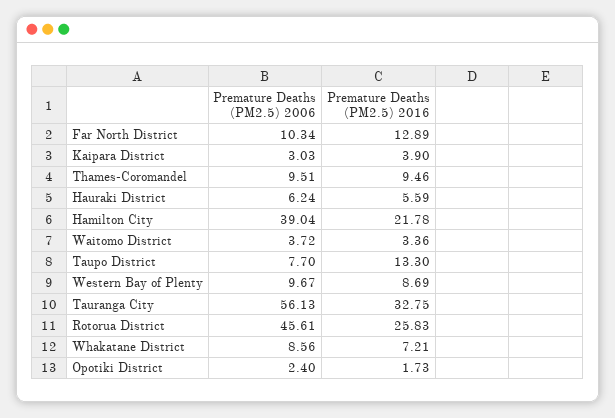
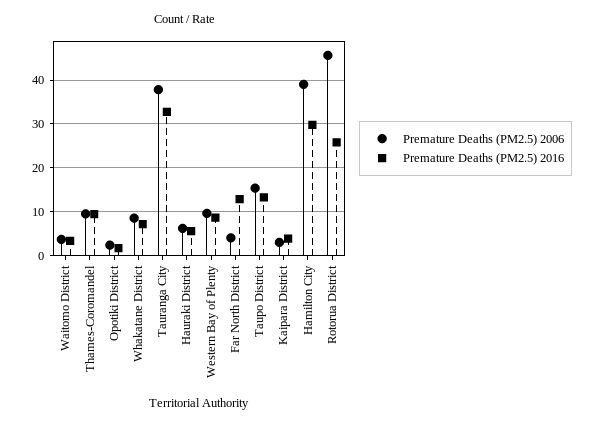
  {
    "Premature Deaths (PM2.5) 2006": {
-     "Far North District": 10.34,
+     "Far North District": 4,
      "Kaipara District": 3.03,
      "Thames-Coromandel": 9.51,
      "Hauraki District": 6.24,
      "Hamilton City": 39.04,
      "Waitomo District": 3.72,
-     "Taupo District": 7.7,
+     "Taupo District": 16,
      "Western Bay of Plenty": 9.67,
-     "Tauranga City": 56.13,
+     "Tauranga City": 38,
      "Rotorua District": 45.61,
      "Whakatane District": 8.56,
      "Opotiki District": 2.4
    },
    "Premature Deaths (PM2.5) 2016": {
      "Far North District": 12.89,
      "Kaipara District": 3.9,
      "Thames-Coromandel": 9.46,
      "Hauraki District": 5.59,
-     "Hamilton City": 21.78,
+     "Hamilton City": 30,
      "Waitomo District": 3.36,
      "Taupo District": 13.3,
      "Western Bay of Plenty": 8.69,
      "Tauranga City": 32.75,
      "Rotorua District": 25.83,
      "Whakatane District": 7.21,
      "Opotiki District": 1.73
    }
  }

